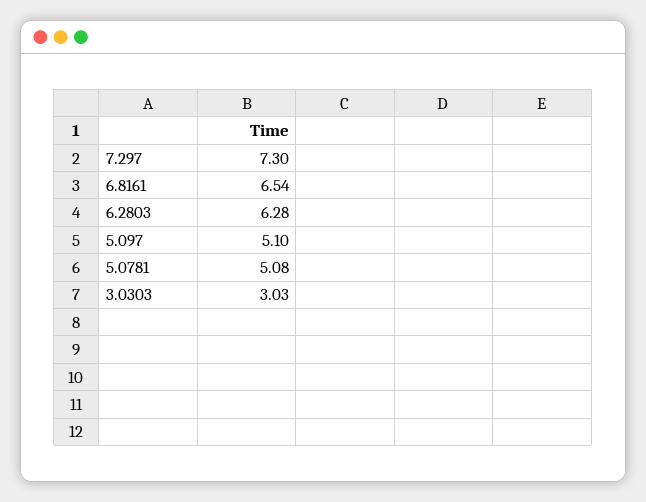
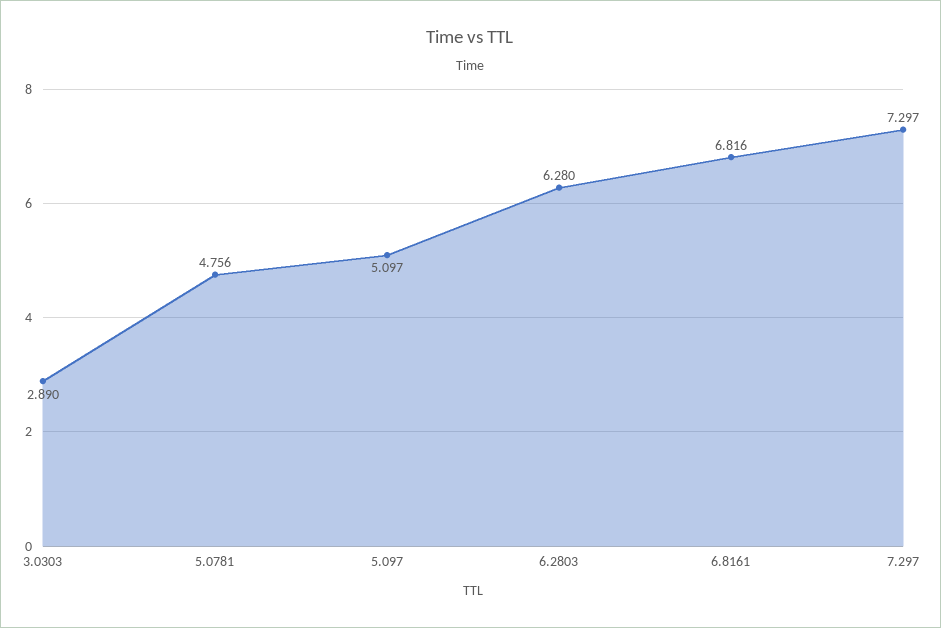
  {
    "7.297": 7.297,
-   "6.8161": 6.54,
+   "6.8161": 6.816,
    "6.2803": 6.28,
    "5.097": 5.097,
-   "5.0781": 5.08,
+   "5.0781": 4.756,
-   "3.0303": 3.03
+   "3.0303": 2.89
  }

